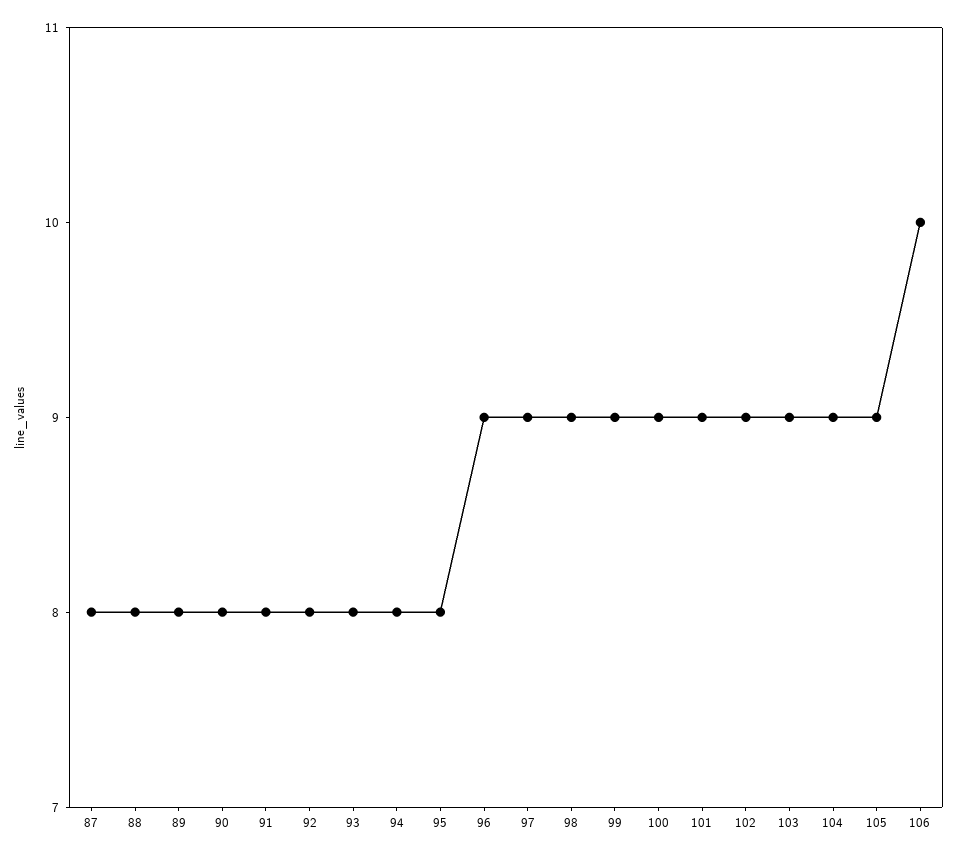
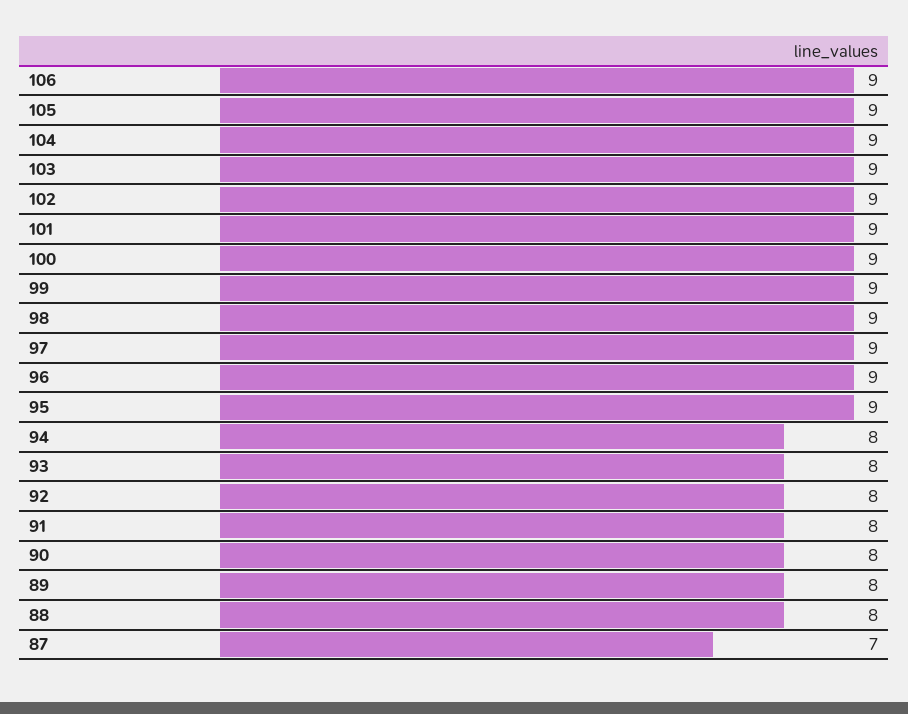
  {
-   "87": 8,
+   "87": 7,
    "88": 8,
    "89": 8,
    "90": 8,
    "91": 8,
    "92": 8,
    "93": 8,
    "94": 8,
-   "95": 8,
+   "95": 9,
    "96": 9,
    "97": 9,
    "98": 9,
    "99": 9,
    "100": 9,
    "101": 9,
    "102": 9,
    "103": 9,
    "104": 9,
    "105": 9,
-   "106": 10
+   "106": 9
  }

